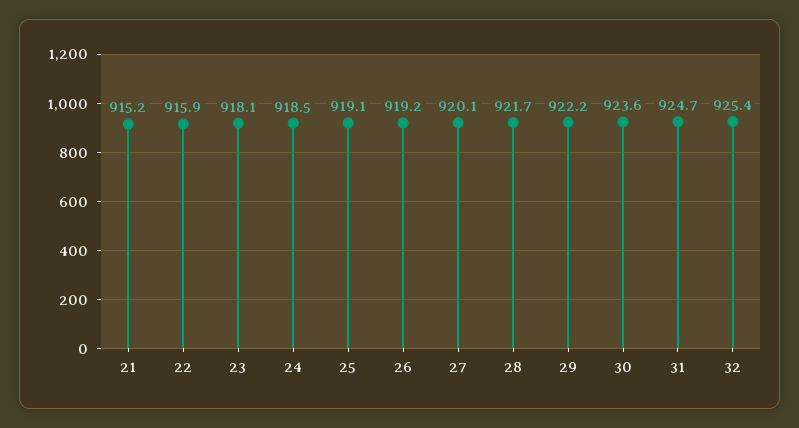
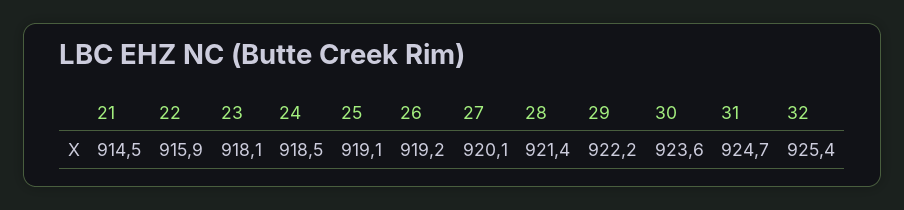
  {
-   "21": 915.2,
+   "21": 914.5,
    "22": 915.9,
    "23": 918.1,
    "24": 918.5,
    "25": 919.1,
    "26": 919.2,
    "27": 920.1,
-   "28": 921.7,
+   "28": 921.4,
    "29": 922.2,
    "30": 923.6,
    "31": 924.7,
    "32": 925.4
  }

